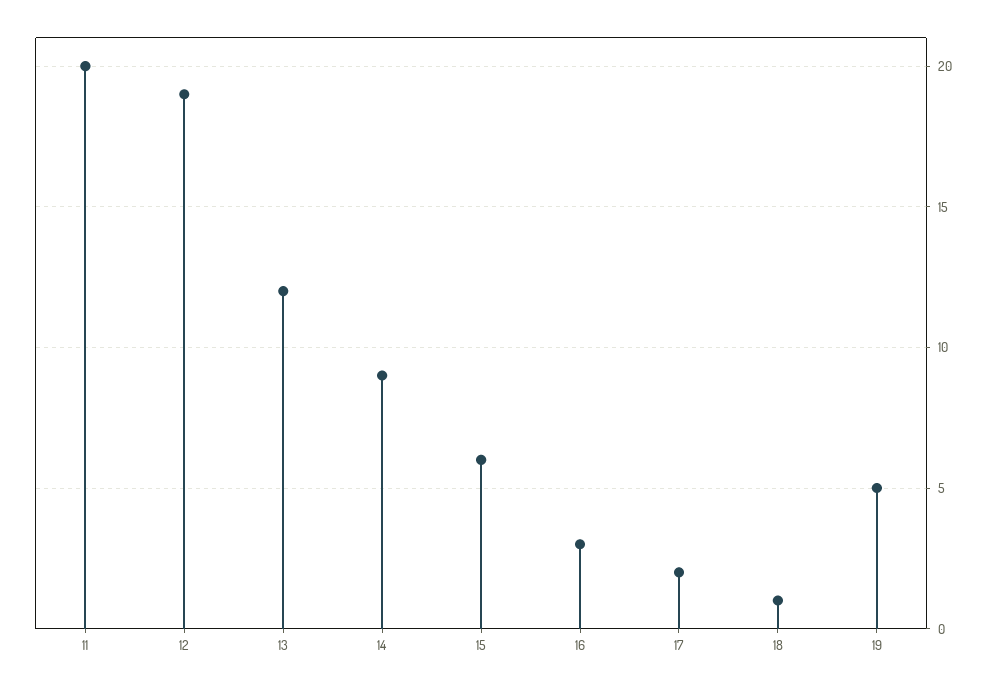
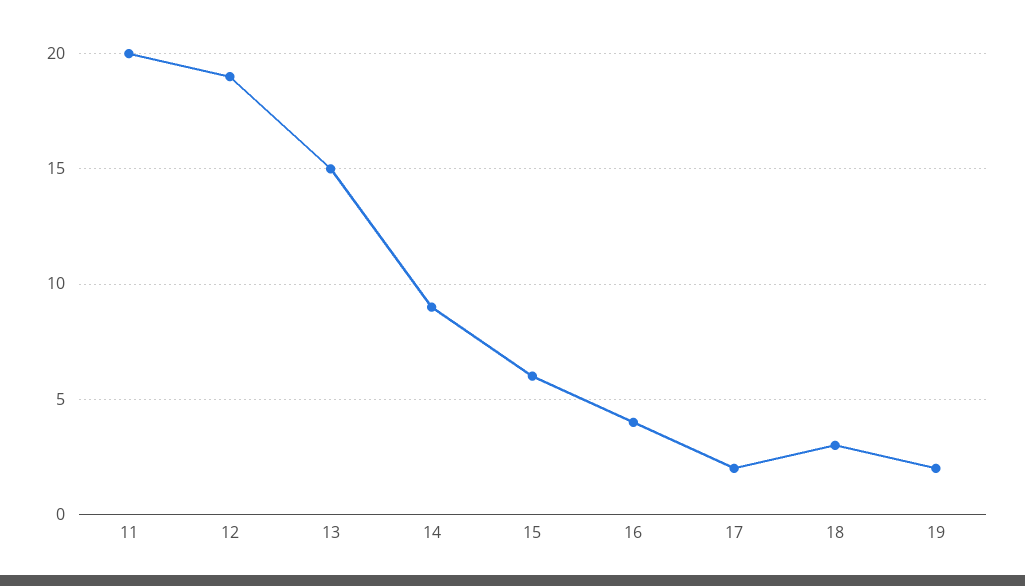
  {
    "11": 20,
    "12": 19,
-   "13": 12,
+   "13": 15,
    "14": 9,
    "15": 6,
-   "16": 3,
+   "16": 4,
    "17": 2,
-   "18": 1,
+   "18": 3,
-   "19": 5
+   "19": 2
  }

